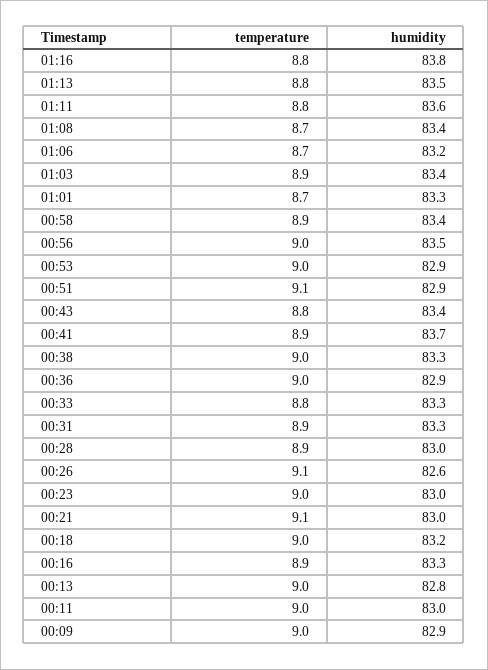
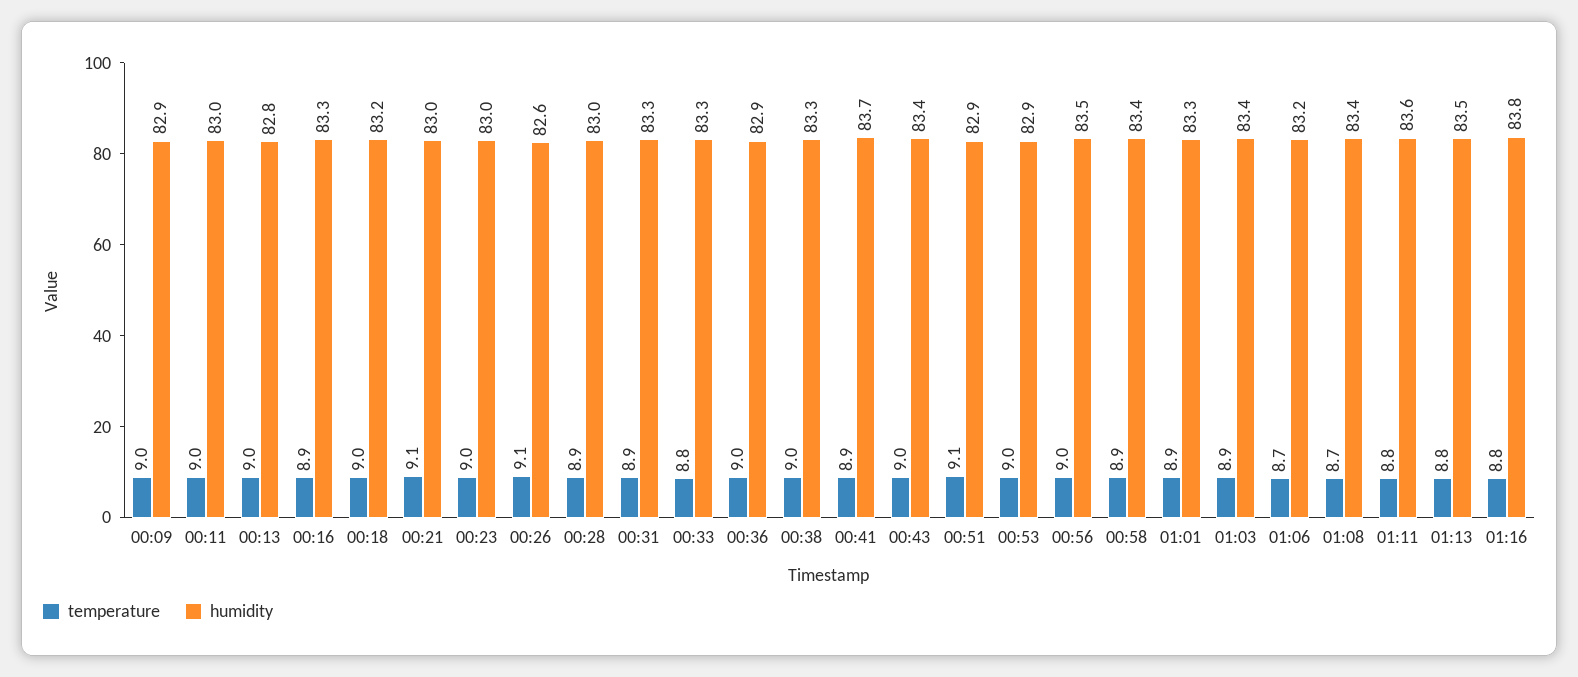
  {
    "temperature": {
      "01:16": 8.8,
      "01:13": 8.8,
      "01:11": 8.8,
      "01:08": 8.7,
      "01:06": 8.7,
      "01:03": 8.9,
-     "01:01": 8.7,
+     "01:01": 8.9,
      "00:58": 8.9,
      "00:56": 9,
      "00:53": 9,
      "00:51": 9.1,
-     "00:43": 8.8,
+     "00:43": 9,
      "00:41": 8.9,
      "00:38": 9,
      "00:36": 9,
      "00:33": 8.8,
      "00:31": 8.9,
      "00:28": 8.9,
      "00:26": 9.1,
      "00:23": 9,
      "00:21": 9.1,
      "00:18": 9,
      "00:16": 8.9,
      "00:13": 9,
      "00:11": 9,
      "00:09": 9
    },
    "humidity": {
      "01:16": 83.8,
      "01:13": 83.5,
      "01:11": 83.6,
      "01:08": 83.4,
      "01:06": 83.2,
      "01:03": 83.4,
      "01:01": 83.3,
      "00:58": 83.4,
      "00:56": 83.5,
      "00:53": 82.9,
      "00:51": 82.9,
      "00:43": 83.4,
      "00:41": 83.7,
      "00:38": 83.3,
      "00:36": 82.9,
      "00:33": 83.3,
      "00:31": 83.3,
      "00:28": 83,
      "00:26": 82.6,
      "00:23": 83,
      "00:21": 83,
      "00:18": 83.2,
      "00:16": 83.3,
      "00:13": 82.8,
      "00:11": 83,
      "00:09": 82.9
    }
  }

